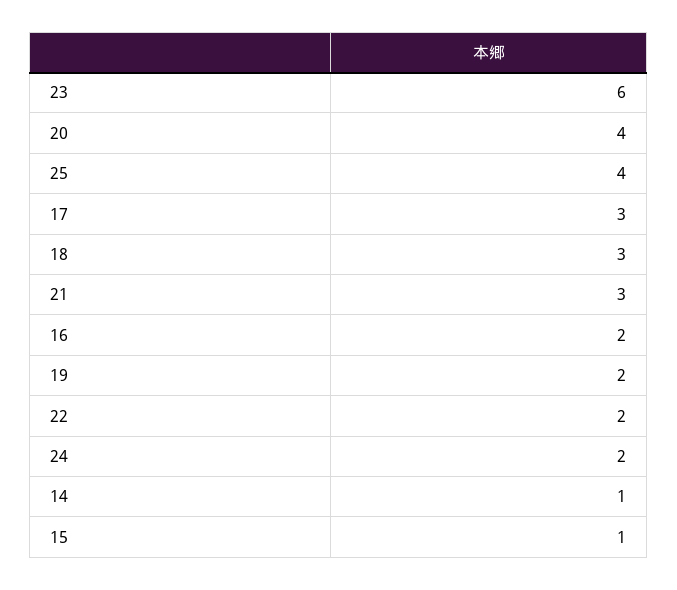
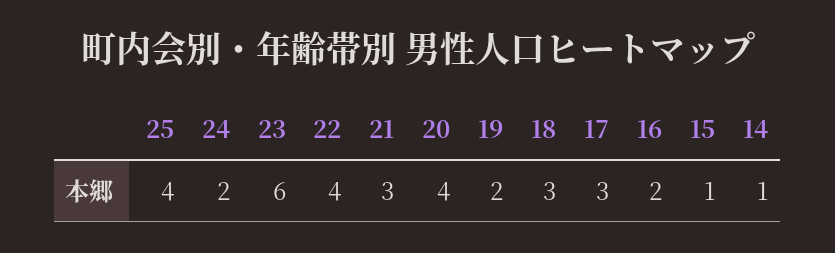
  {
    "23": 6,
    "20": 4,
    "25": 4,
    "17": 3,
    "18": 3,
    "21": 3,
    "16": 2,
    "19": 2,
-   "22": 2,
+   "22": 4,
    "24": 2,
    "14": 1,
    "15": 1
  }

